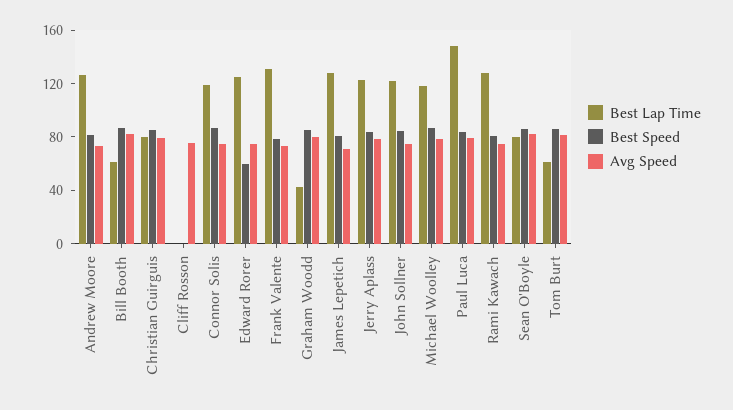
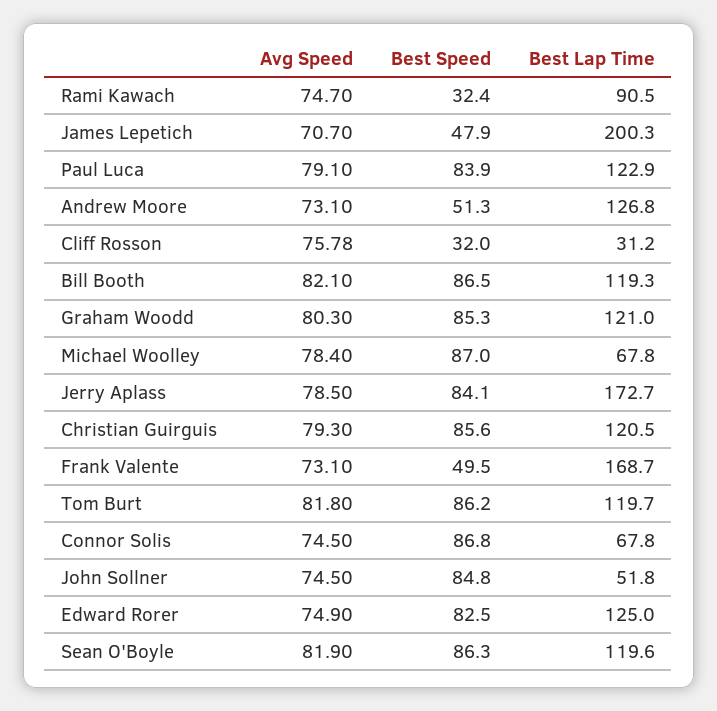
  {
    "Best Lap Time": {
      "Andrew Moore": 126.8,
-     "Bill Booth": 60,
+     "Bill Booth": 119.3,
-     "Christian Guirguis": 80,
+     "Christian Guirguis": 120.5,
-     "Cliff Rosson": 0,
+     "Cliff Rosson": 31.2,
-     "Connor Solis": 120,
+     "Connor Solis": 67.8,
      "Edward Rorer": 125,
-     "Frank Valente": 130,
+     "Frank Valente": 168.7,
-     "Graham Woodd": 40,
+     "Graham Woodd": 121,
-     "James Lepetich": 130,
+     "James Lepetich": 200.3,
-     "Jerry Aplass": 120,
+     "Jerry Aplass": 172.7,
-     "John Sollner": 120,
+     "John Sollner": 51.8,
-     "Michael Woolley": 120,
+     "Michael Woolley": 67.8,
-     "Paul Luca": 150,
+     "Paul Luca": 122.9,
-     "Rami Kawach": 130,
+     "Rami Kawach": 90.5,
-     "Sean O'Boyle": 80,
+     "Sean O'Boyle": 119.6,
-     "Tom Burt": 60
+     "Tom Burt": 119.7
    },
    "Best Speed": {
-     "Andrew Moore": 80,
+     "Andrew Moore": 51.3,
      "Bill Booth": 86.5,
      "Christian Guirguis": 85.6,
-     "Cliff Rosson": 0,
+     "Cliff Rosson": 32,
      "Connor Solis": 86.8,
-     "Edward Rorer": 60,
+     "Edward Rorer": 82.5,
-     "Frank Valente": 80,
+     "Frank Valente": 49.5,
      "Graham Woodd": 85.3,
-     "James Lepetich": 80,
+     "James Lepetich": 47.9,
      "Jerry Aplass": 84.1,
      "John Sollner": 84.8,
      "Michael Woolley": 87,
      "Paul Luca": 83.9,
-     "Rami Kawach": 80,
+     "Rami Kawach": 32.4,
      "Sean O'Boyle": 86.3,
      "Tom Burt": 86.2
    },
    "Avg Speed": {
      "Andrew Moore": 73.1,
      "Bill Booth": 82.1,
      "Christian Guirguis": 79.3,
      "Cliff Rosson": 75.78,
      "Connor Solis": 74.5,
      "Edward Rorer": 74.9,
      "Frank Valente": 73.1,
      "Graham Woodd": 80.3,
      "James Lepetich": 70.7,
      "Jerry Aplass": 78.5,
      "John Sollner": 74.5,
      "Michael Woolley": 78.4,
      "Paul Luca": 79.1,
      "Rami Kawach": 74.7,
      "Sean O'Boyle": 81.9,
      "Tom Burt": 81.8
    }
  }

